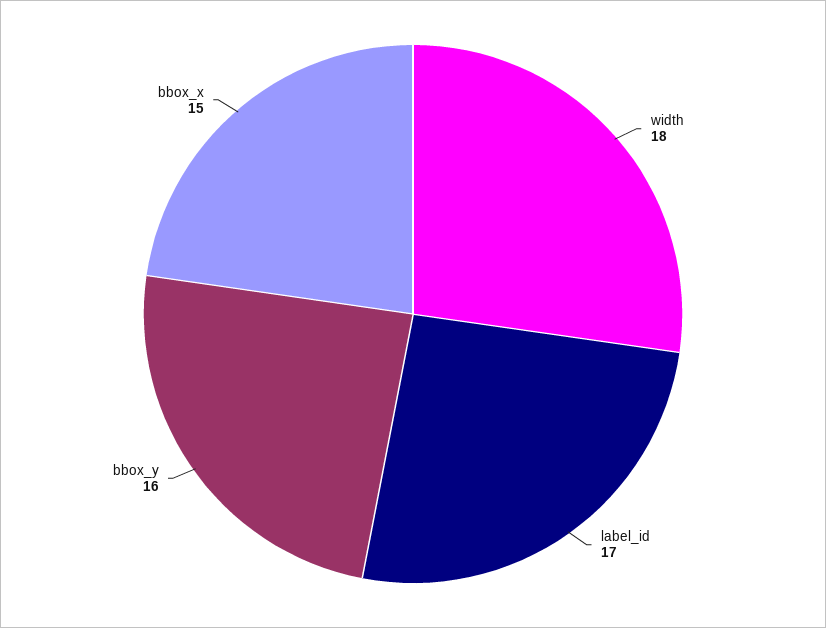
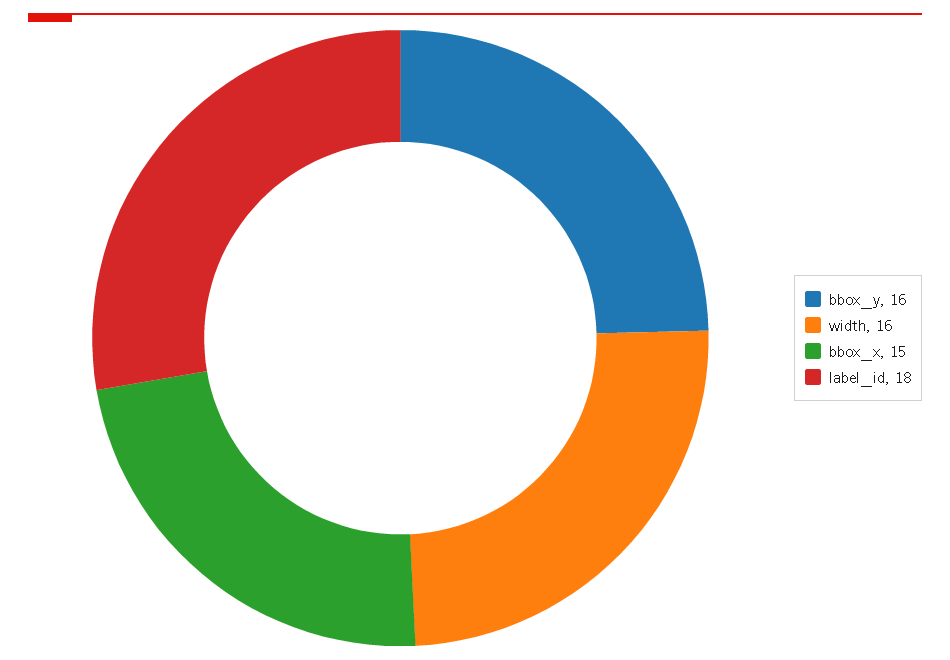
  {
-   "width": 18,
+   "width": 16,
-   "label_id": 17,
+   "label_id": 18,
    "bbox_y": 16,
    "bbox_x": 15
  }

